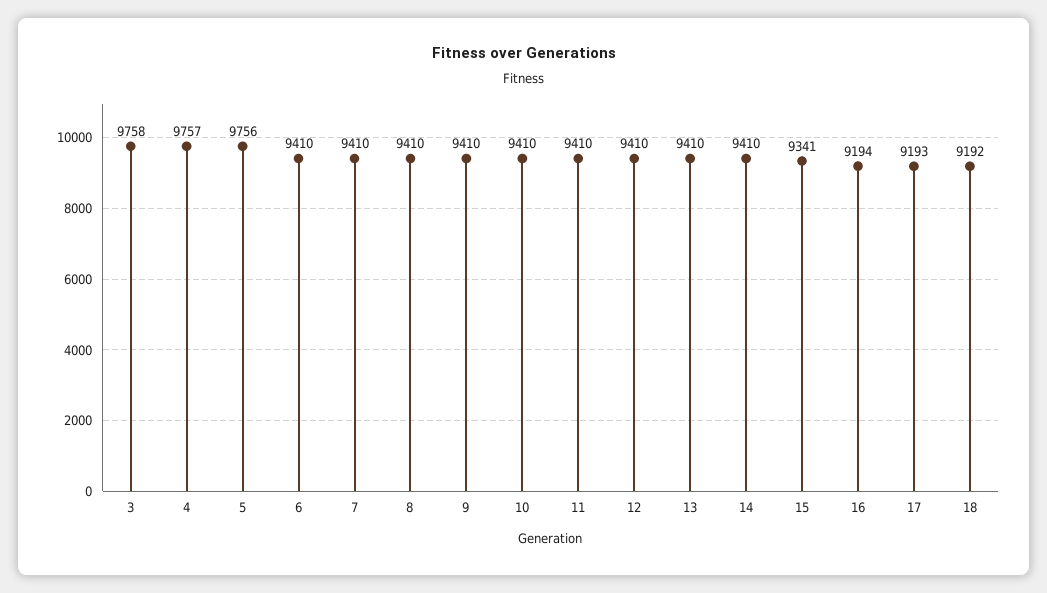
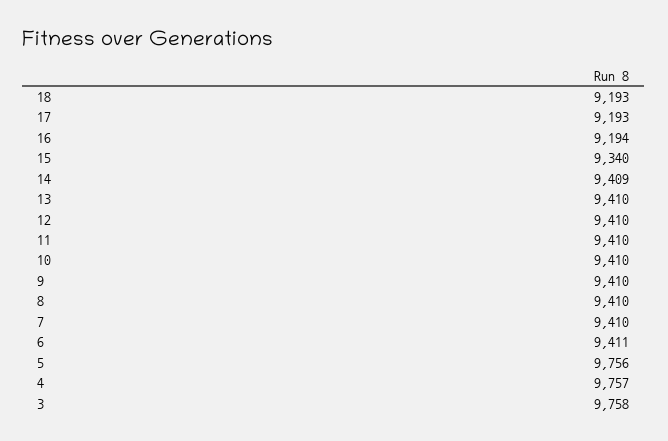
  {
    "3": 9758,
    "4": 9757,
    "5": 9756,
-   "6": 9410,
+   "6": 9411,
    "7": 9410,
    "8": 9410,
    "9": 9410,
    "10": 9410,
    "11": 9410,
    "12": 9410,
    "13": 9410,
-   "14": 9410,
+   "14": 9409,
-   "15": 9341,
+   "15": 9340,
    "16": 9194,
    "17": 9193,
-   "18": 9192
+   "18": 9193
  }

